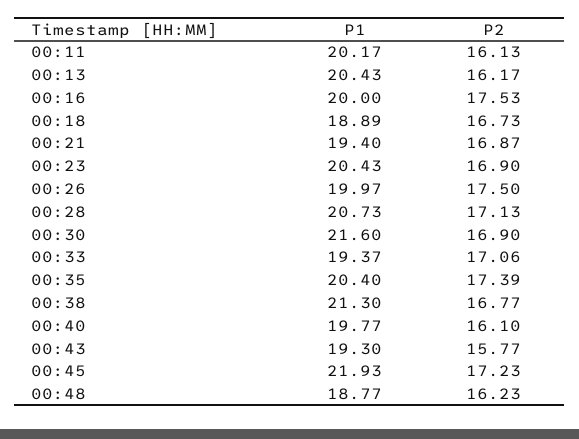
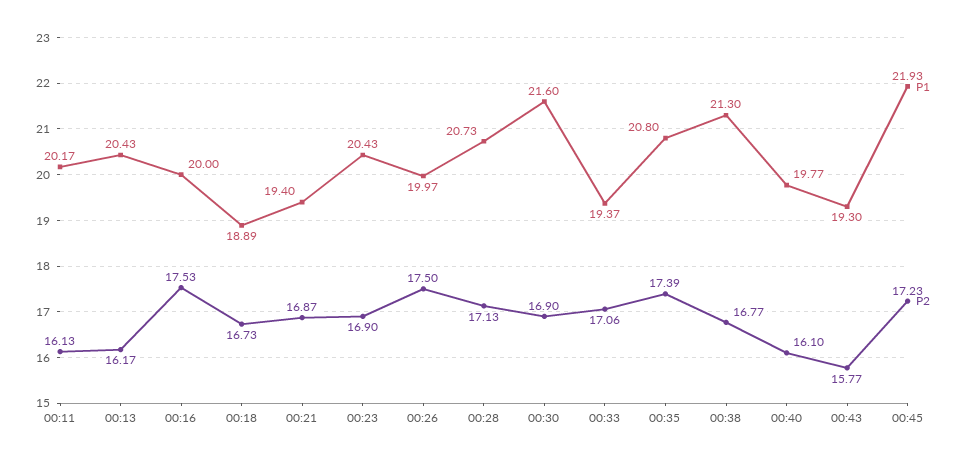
  {
    "P1": {
      "00:11": 20.17,
      "00:13": 20.43,
      "00:16": 20,
      "00:18": 18.89,
      "00:21": 19.4,
      "00:23": 20.43,
      "00:26": 19.97,
      "00:28": 20.73,
      "00:30": 21.6,
      "00:33": 19.37,
-     "00:35": 20.4,
+     "00:35": 20.8,
      "00:38": 21.3,
      "00:40": 19.77,
      "00:43": 19.3,
-     "00:45": 21.93,
+     "00:45": 21.93
-     "00:48": 18.77
    },
    "P2": {
      "00:11": 16.13,
      "00:13": 16.17,
      "00:16": 17.53,
      "00:18": 16.73,
      "00:21": 16.87,
      "00:23": 16.9,
      "00:26": 17.5,
      "00:28": 17.13,
      "00:30": 16.9,
      "00:33": 17.06,
      "00:35": 17.39,
      "00:38": 16.77,
      "00:40": 16.1,
      "00:43": 15.77,
-     "00:45": 17.23,
+     "00:45": 17.23
-     "00:48": 16.23
    }
  }

